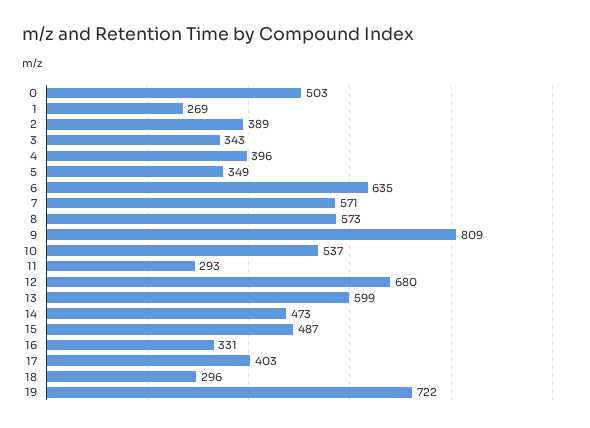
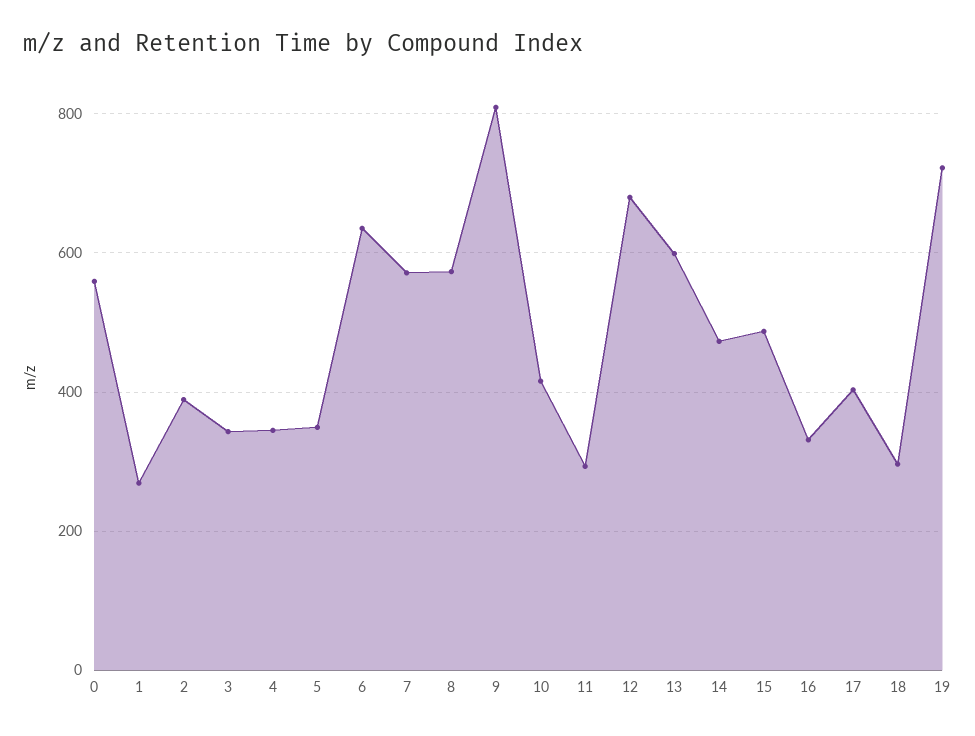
  {
-   "0": 503,
+   "0": 560,
    "1": 269,
    "2": 389,
    "3": 343,
-   "4": 396,
+   "4": 340,
    "5": 349,
    "6": 635,
    "7": 571,
    "8": 573,
    "9": 809,
-   "10": 537,
+   "10": 420,
    "11": 293,
    "12": 680,
    "13": 599,
    "14": 473,
    "15": 487,
    "16": 331,
    "17": 403,
    "18": 296,
    "19": 722
  }

